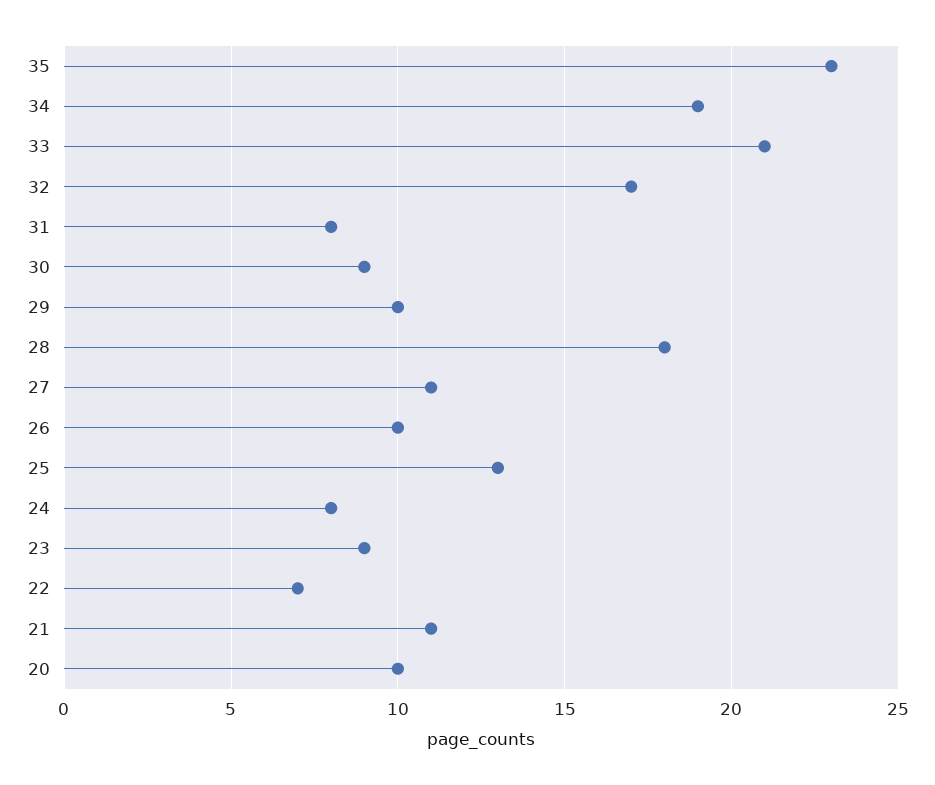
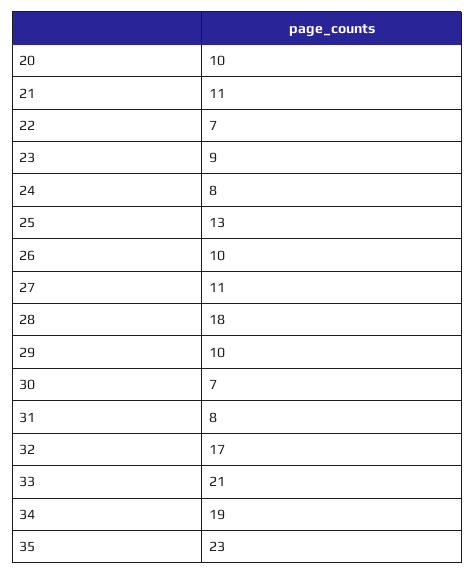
  {
    "35": 23,
    "34": 19,
    "33": 21,
    "32": 17,
    "31": 8,
-   "30": 9,
+   "30": 7,
    "29": 10,
    "28": 18,
    "27": 11,
    "26": 10,
    "25": 13,
    "24": 8,
    "23": 9,
    "22": 7,
    "21": 11,
    "20": 10
  }

